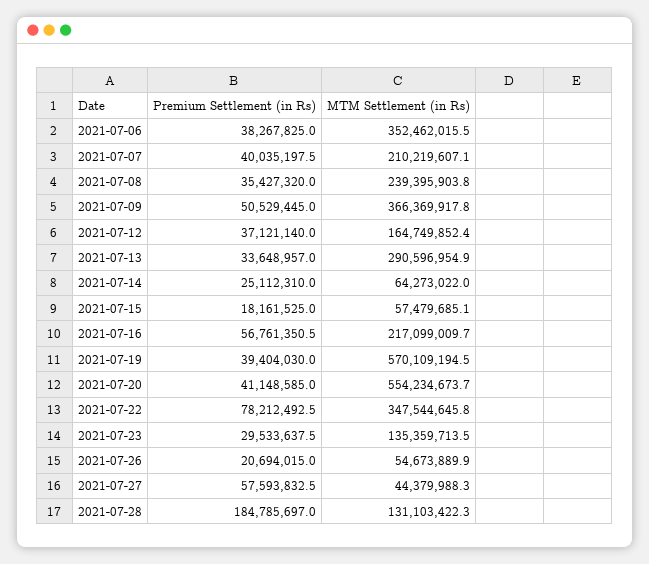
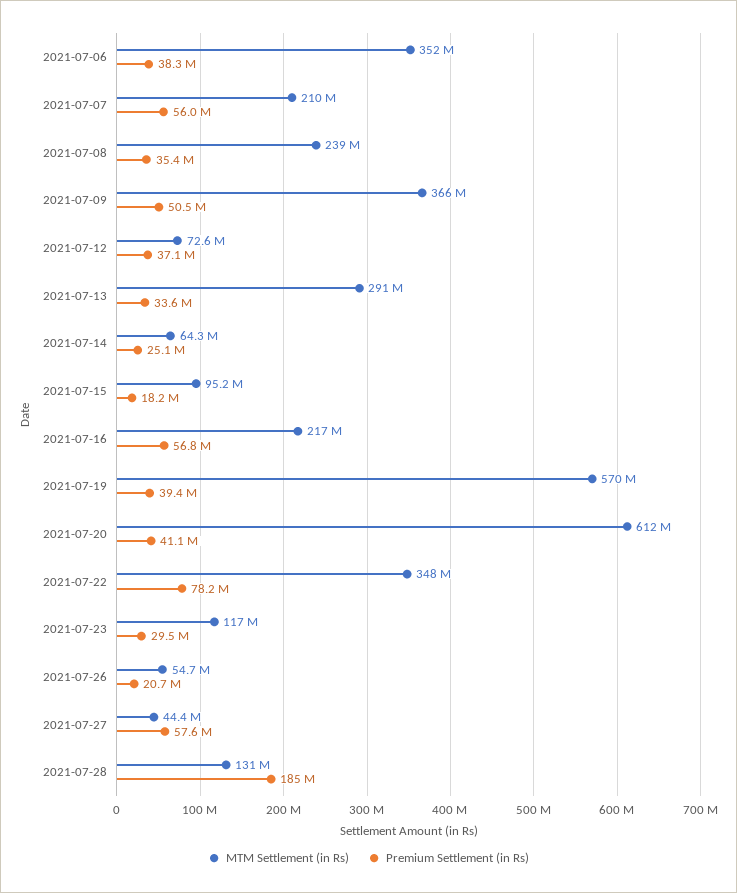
  {
    "Premium Settlement (in Rs)": {
      "2021-07-06": 38267825,
-     "2021-07-07": 40035197.5,
+     "2021-07-07": 56000000,
      "2021-07-08": 35427320,
      "2021-07-09": 50529445,
      "2021-07-12": 37121140,
      "2021-07-13": 33648957,
      "2021-07-14": 25112310,
      "2021-07-15": 18161525,
      "2021-07-16": 56761350.5,
      "2021-07-19": 39404030,
      "2021-07-20": 41148585,
      "2021-07-22": 78212492.5,
      "2021-07-23": 29533637.5,
      "2021-07-26": 20694015,
      "2021-07-27": 57593832.5,
      "2021-07-28": 184785697
    },
    "MTM Settlement (in Rs)": {
      "2021-07-06": 352462015.5,
      "2021-07-07": 210219607.1,
      "2021-07-08": 239395903.8,
      "2021-07-09": 366369917.8,
-     "2021-07-12": 164749852.4,
+     "2021-07-12": 72600000,
      "2021-07-13": 290596954.9,
      "2021-07-14": 64273022,
-     "2021-07-15": 57479685.1,
+     "2021-07-15": 95200000,
      "2021-07-16": 217099009.7,
      "2021-07-19": 570109194.5,
-     "2021-07-20": 554234673.7,
+     "2021-07-20": 612000000,
      "2021-07-22": 347544645.8,
-     "2021-07-23": 135359713.5,
+     "2021-07-23": 117000000,
      "2021-07-26": 54673889.9,
      "2021-07-27": 44379988.3,
      "2021-07-28": 131103422.3
    }
  }

